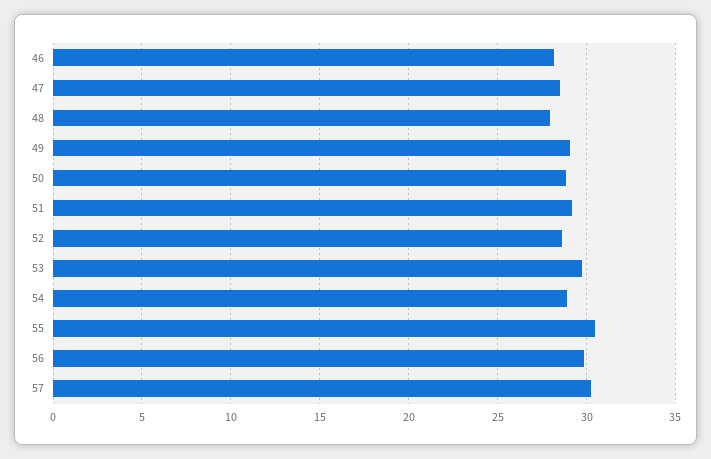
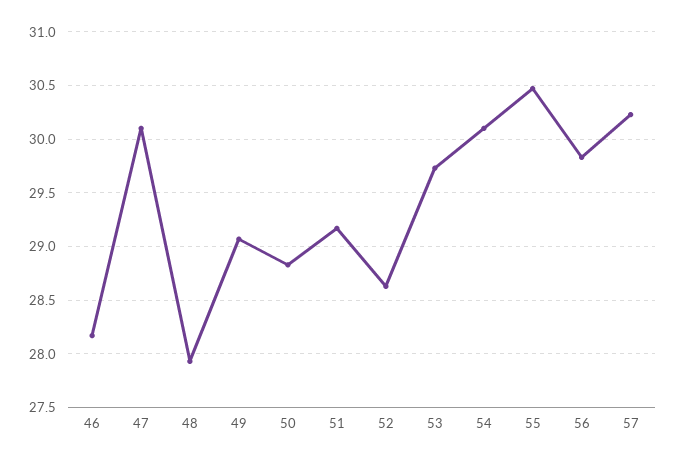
  {
    "46": 28.2,
-   "47": 28.5,
+   "47": 30.1,
    "48": 27.9,
    "49": 29.1,
    "50": 28.8,
    "51": 29.2,
    "52": 28.6,
    "53": 29.7,
-   "54": 29,
+   "54": 30.1,
    "55": 30.5,
    "56": 29.8,
    "57": 30.2
  }

